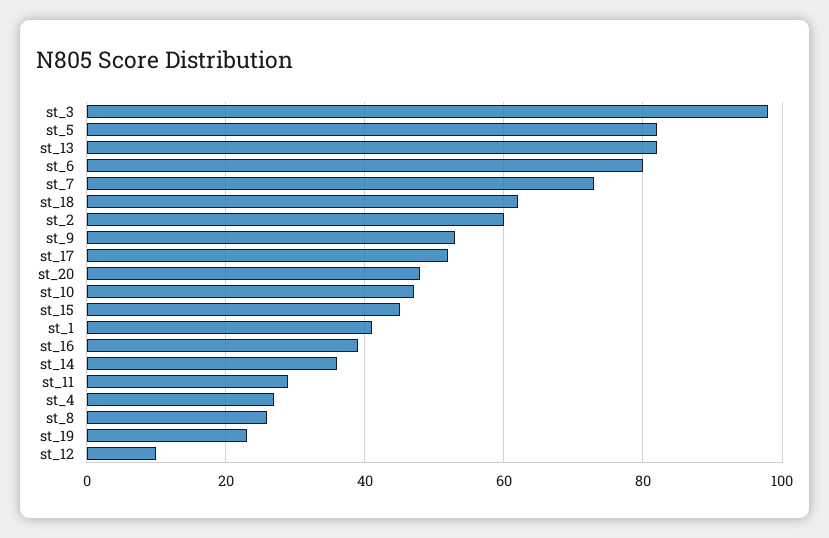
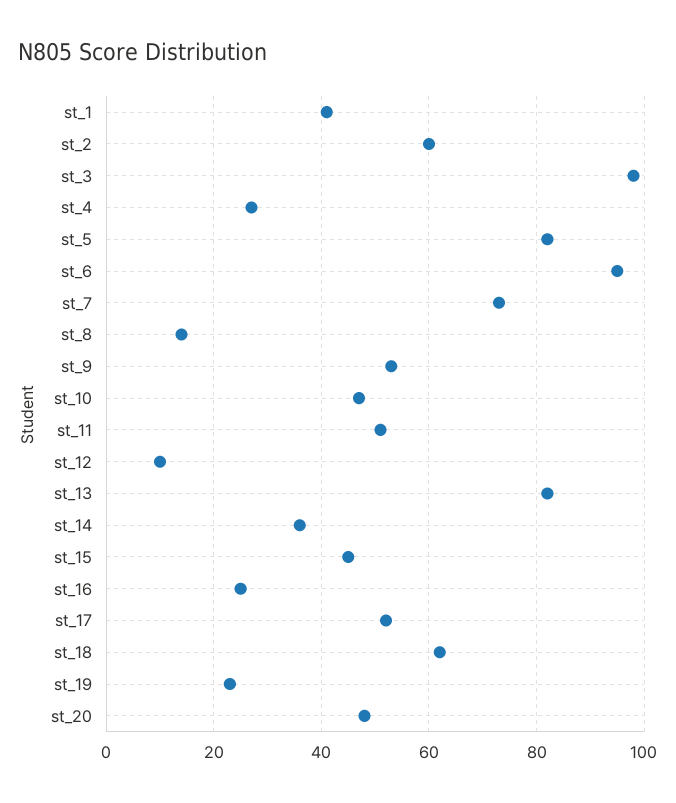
  {
    "st_3": 100,
    "st_5": 80,
    "st_13": 80,
-   "st_6": 80,
+   "st_6": 95,
    "st_7": 75,
    "st_18": 60,
    "st_2": 60,
    "st_9": 55,
    "st_17": 50,
    "st_20": 50,
    "st_10": 45,
    "st_15": 45,
    "st_1": 40,
-   "st_16": 40,
+   "st_16": 25,
    "st_14": 35,
-   "st_11": 30,
+   "st_11": 50,
    "st_4": 25,
-   "st_8": 25,
+   "st_8": 15,
    "st_19": 25,
    "st_12": 10
  }

